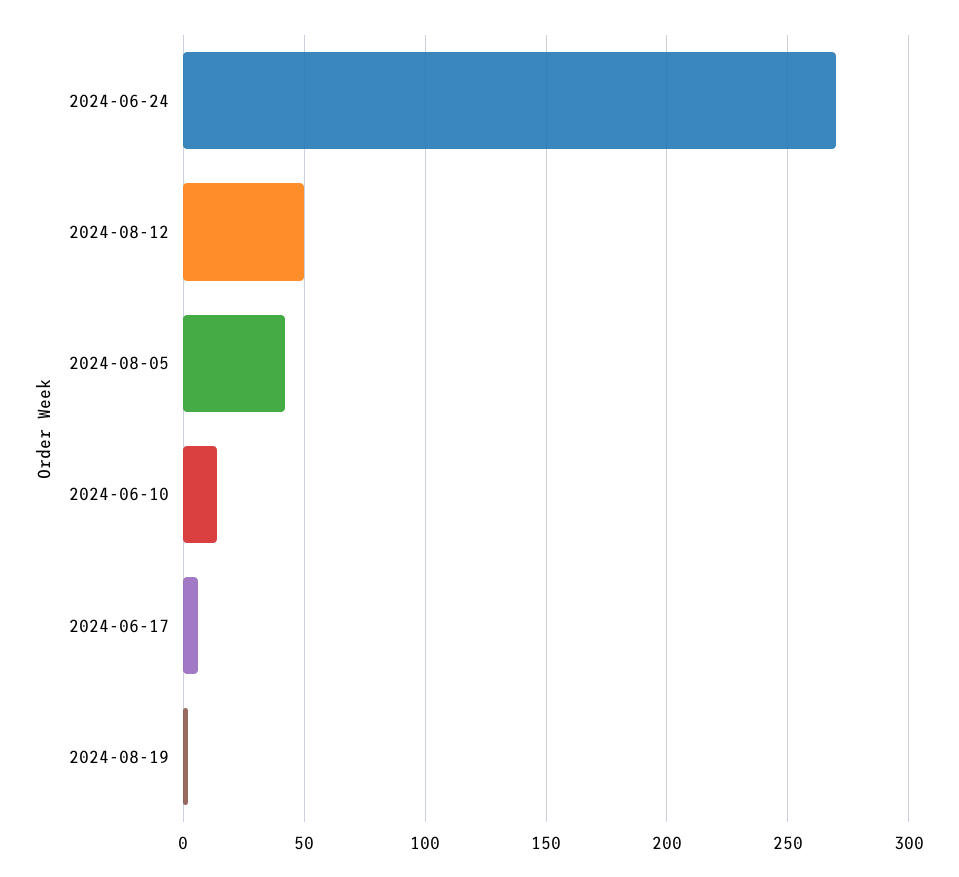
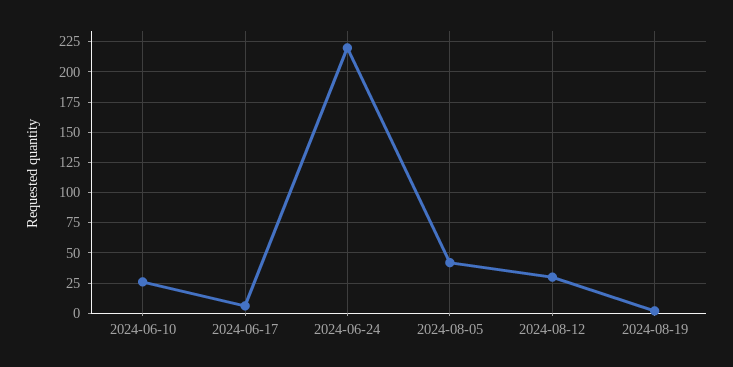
  {
-   "2024-06-24": 270,
+   "2024-06-24": 220,
-   "2024-08-12": 50,
+   "2024-08-12": 30,
    "2024-08-05": 40,
-   "2024-06-10": 15,
+   "2024-06-10": 25,
    "2024-06-17": 5,
    "2024-08-19": 0
  }

